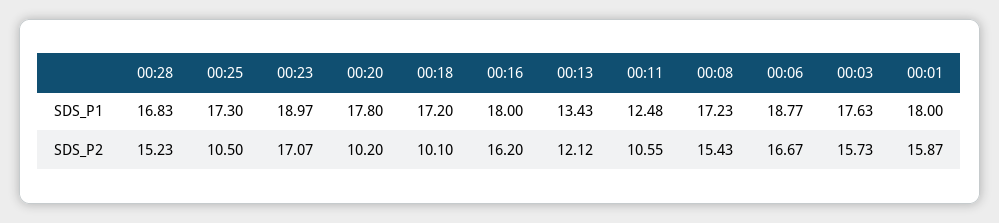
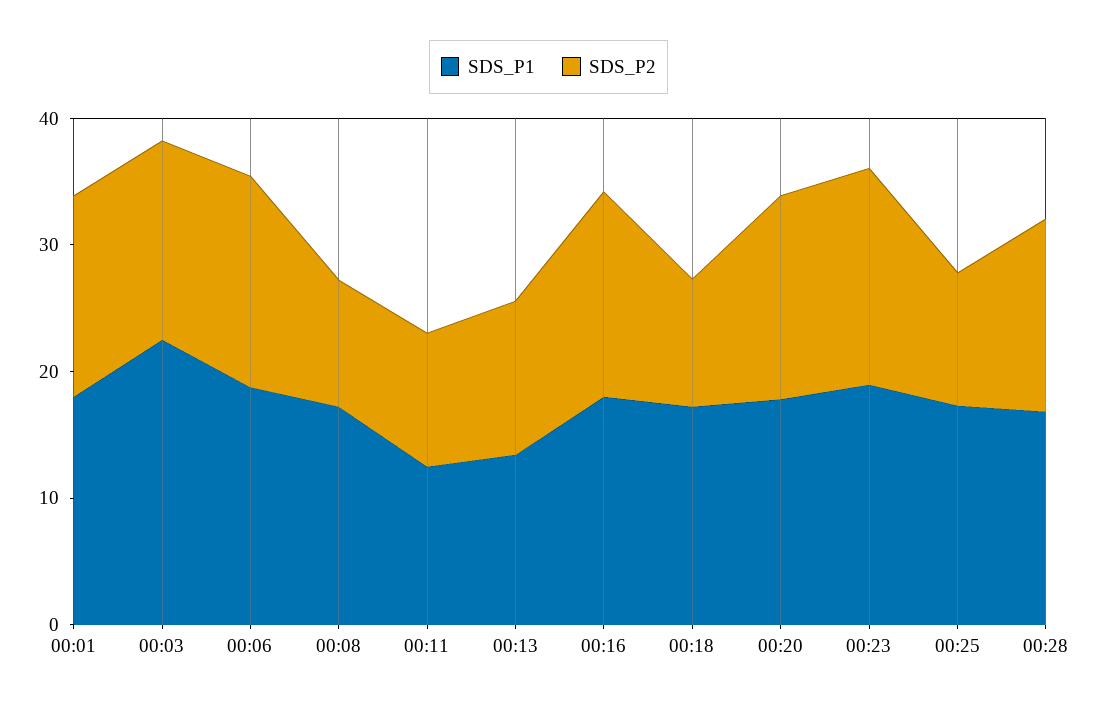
  {
    "SDS_P1": {
      "00:28": 16.83,
      "00:25": 17.3,
      "00:23": 18.97,
      "00:20": 17.8,
      "00:18": 17.2,
      "00:16": 18,
      "00:13": 13.43,
      "00:11": 12.48,
      "00:08": 17.23,
      "00:06": 18.77,
-     "00:03": 17.63,
+     "00:03": 22,
      "00:01": 18
    },
    "SDS_P2": {
      "00:28": 15.23,
      "00:25": 10.5,
      "00:23": 17.07,
-     "00:20": 10.2,
+     "00:20": 16,
      "00:18": 10.1,
      "00:16": 16.2,
      "00:13": 12.12,
      "00:11": 10.55,
-     "00:08": 15.43,
+     "00:08": 10,
      "00:06": 16.67,
      "00:03": 15.73,
      "00:01": 15.87
    }
  }

